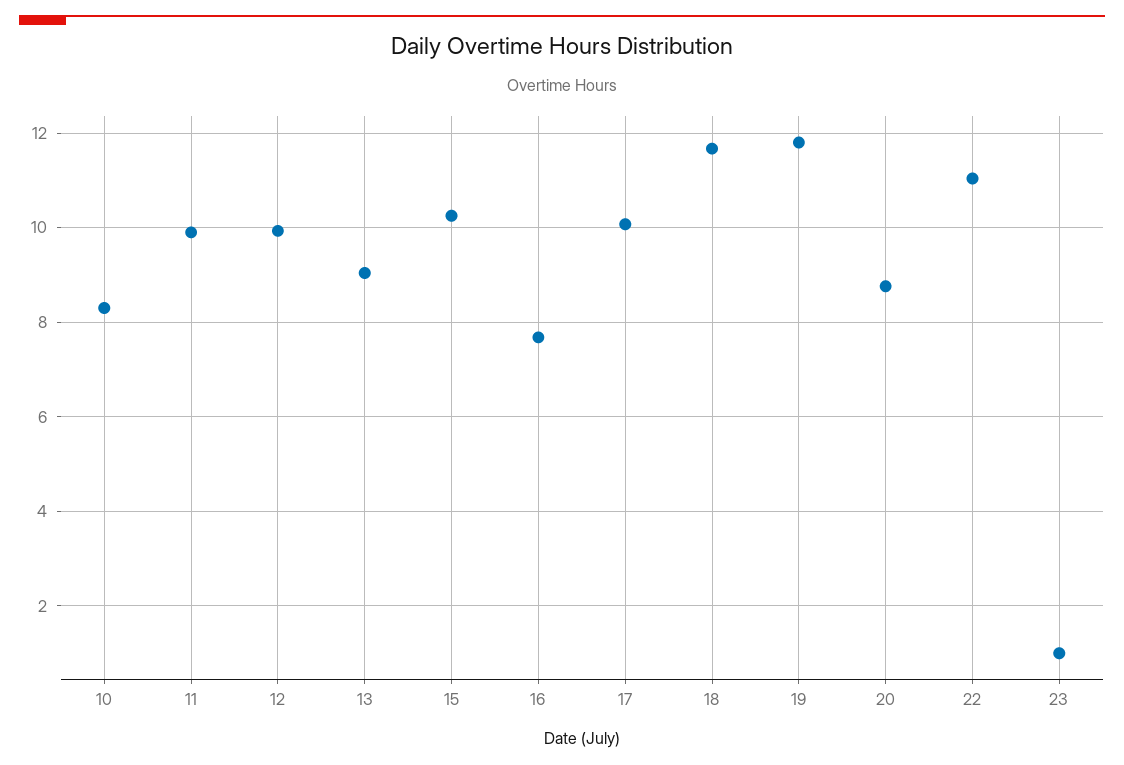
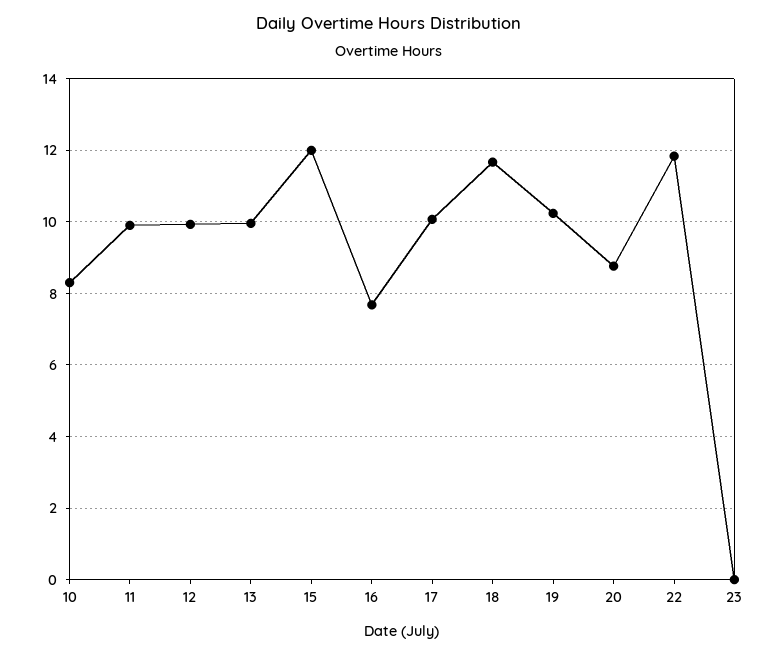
  {
    "10": 8.4,
    "11": 10,
    "12": 10,
-   "13": 9,
+   "13": 10,
-   "15": 10.2,
+   "15": 12,
    "16": 7.6,
    "17": 10,
    "18": 11.6,
-   "19": 11.8,
+   "19": 10.2,
    "20": 8.8,
-   "22": 11,
+   "22": 11.8,
-   "23": 1
+   "23": 0
  }

